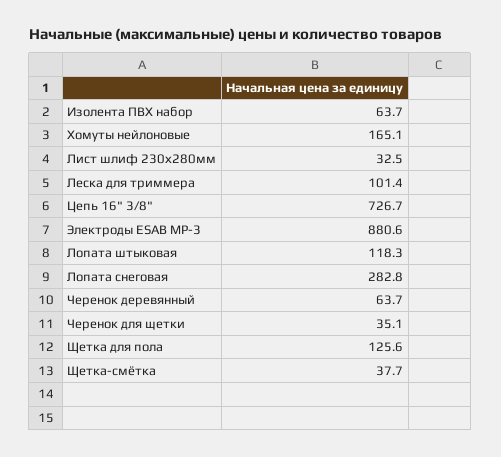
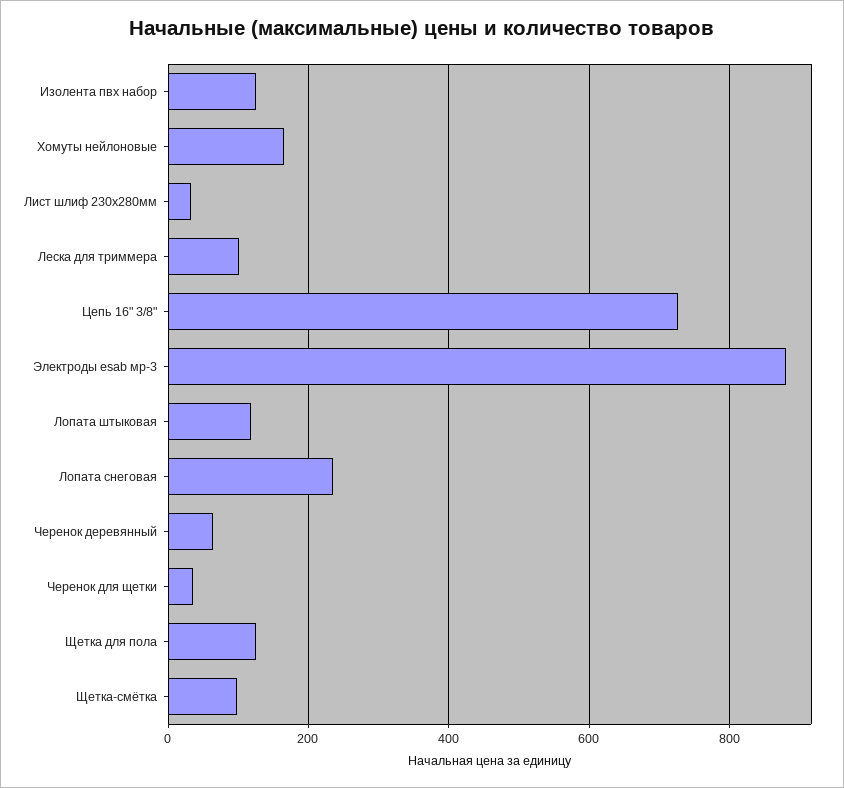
  {
-   "Изолента ПВХ набор": 63.7,
+   "Изолента ПВХ набор": 120,
    "Хомуты нейлоновые": 165.1,
    "Лист шлиф 230х280мм": 32.5,
    "Леска для триммера": 101.4,
    "Цепь 16\" 3/8\"": 726.7,
    "Электроды ESAB МР-3": 880.6,
    "Лопата штыковая": 118.3,
-   "Лопата снеговая": 282.8,
+   "Лопата снеговая": 240,
    "Черенок деревянный": 63.7,
    "Черенок для щетки": 35.1,
    "Щетка для пола": 125.6,
-   "Щетка-смётка": 37.7
+   "Щетка-смётка": 100
  }

